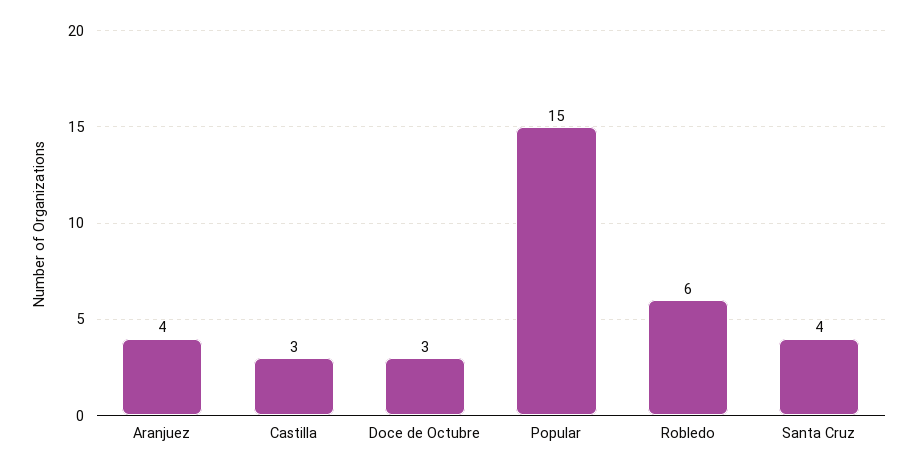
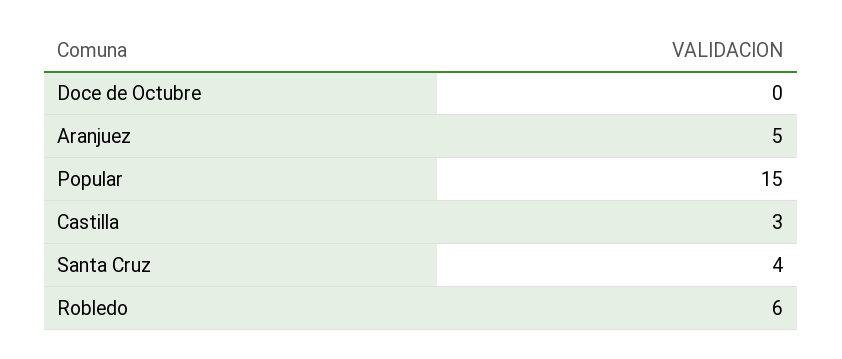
  {
-   "Aranjuez": 4,
+   "Aranjuez": 5,
    "Castilla": 3,
-   "Doce de Octubre": 3,
+   "Doce de Octubre": 0,
    "Popular": 15,
    "Robledo": 6,
    "Santa Cruz": 4
  }

